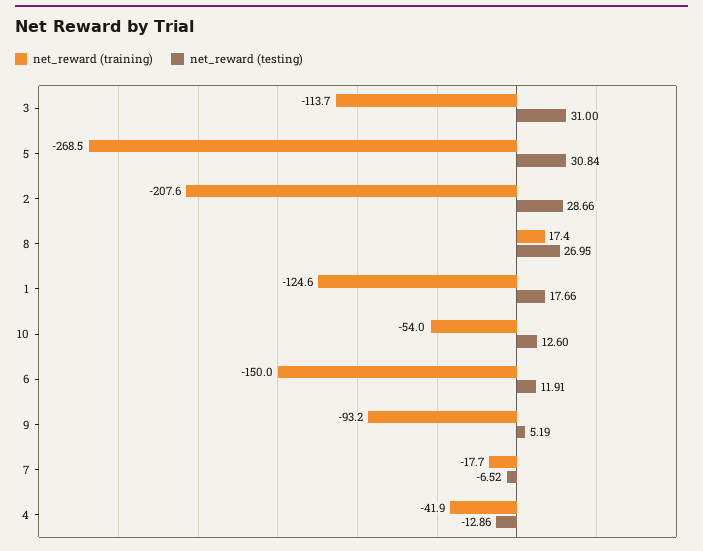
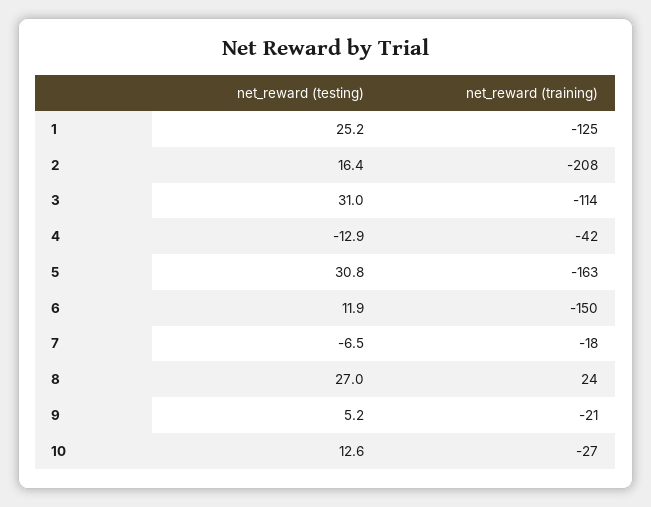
  {
    "net_reward (training)": {
      "3": -113.7,
-     "5": -268.5,
+     "5": -163,
      "2": -207.6,
-     "8": 17.4,
+     "8": 24,
      "1": -124.6,
-     "10": -54,
+     "10": -27,
      "6": -150,
-     "9": -93.2,
+     "9": -21,
      "7": -17.7,
      "4": -41.9
    },
    "net_reward (testing)": {
      "3": 31,
      "5": 30.84,
-     "2": 28.66,
+     "2": 16.4,
      "8": 26.95,
-     "1": 17.66,
+     "1": 25.2,
      "10": 12.6,
      "6": 11.91,
      "9": 5.19,
      "7": -6.52,
      "4": -12.86
    }
  }

